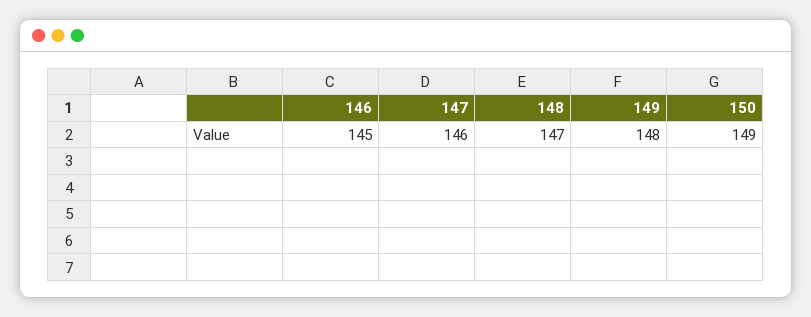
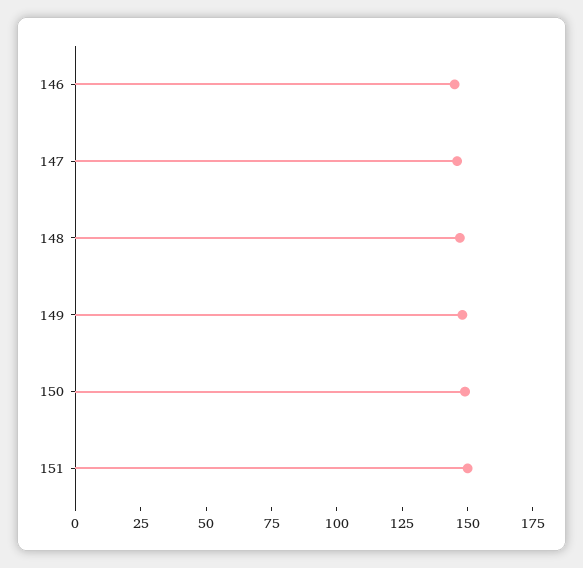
  {
    "146": 145,
    "147": 146,
    "148": 147,
    "149": 148,
-   "150": 149
+   "150": 149,
+   "151": 150
  }

